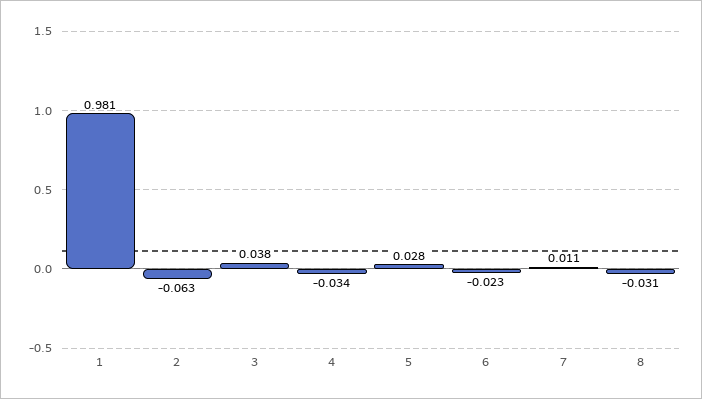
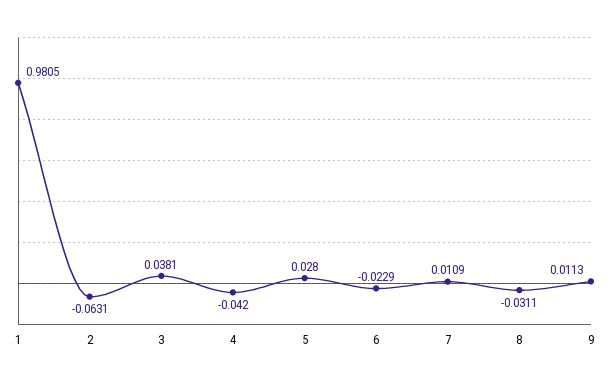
  {
    "1": 0.9805,
    "2": -0.0631,
    "3": 0.0381,
-   "4": -0.034,
+   "4": -0.042,
    "5": 0.028,
    "6": -0.0229,
    "7": 0.0109,
-   "8": -0.0311
+   "8": -0.0311,
+   "9": 0.0113
  }

